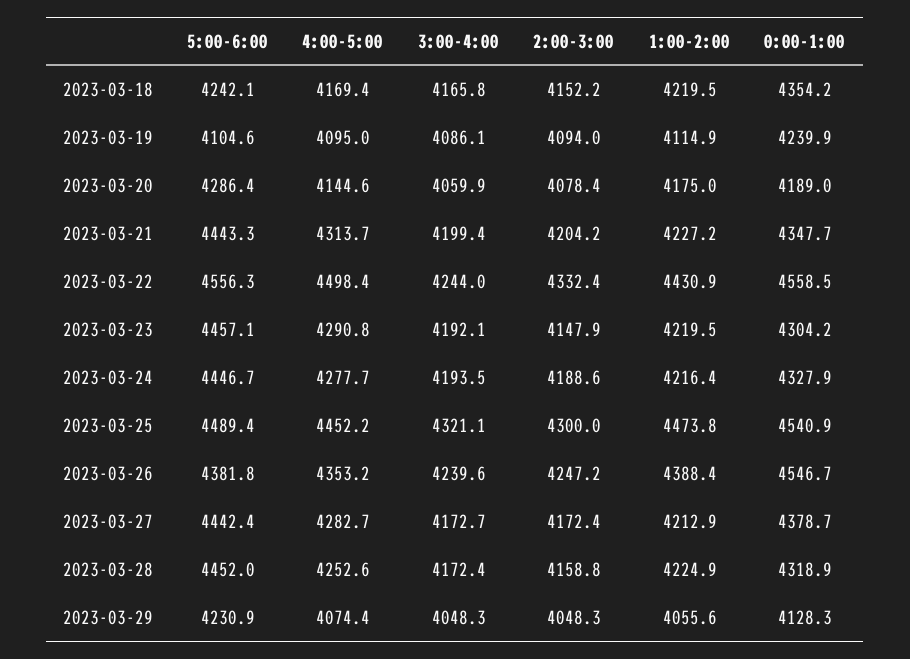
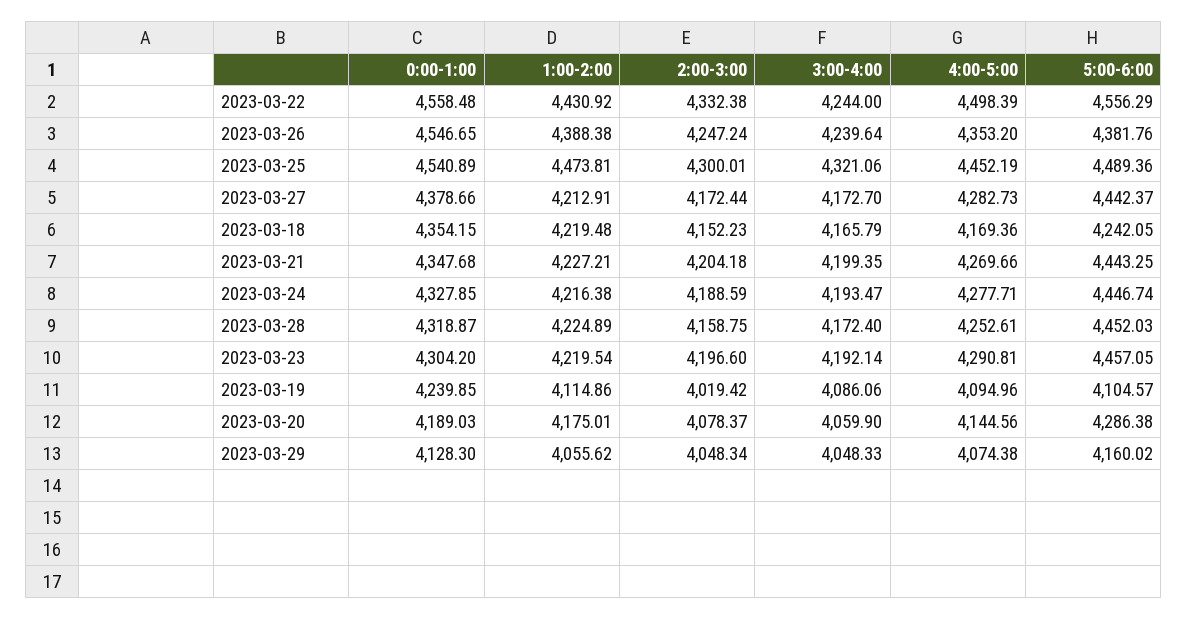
  {
    "5:00-6:00": {
      "2023-03-18": 4242.05,
      "2023-03-19": 4104.57,
      "2023-03-20": 4286.38,
      "2023-03-21": 4443.25,
      "2023-03-22": 4556.29,
      "2023-03-23": 4457.05,
      "2023-03-24": 4446.74,
      "2023-03-25": 4489.36,
      "2023-03-26": 4381.76,
      "2023-03-27": 4442.37,
      "2023-03-28": 4452.03,
-     "2023-03-29": 4230.9
+     "2023-03-29": 4160.02
    },
    "4:00-5:00": {
      "2023-03-18": 4169.36,
      "2023-03-19": 4094.96,
      "2023-03-20": 4144.56,
-     "2023-03-21": 4313.7,
+     "2023-03-21": 4269.66,
      "2023-03-22": 4498.39,
      "2023-03-23": 4290.81,
      "2023-03-24": 4277.71,
      "2023-03-25": 4452.19,
      "2023-03-26": 4353.2,
      "2023-03-27": 4282.73,
      "2023-03-28": 4252.61,
      "2023-03-29": 4074.38
    },
    "3:00-4:00": {
      "2023-03-18": 4165.79,
      "2023-03-19": 4086.06,
      "2023-03-20": 4059.9,
      "2023-03-21": 4199.35,
      "2023-03-22": 4244,
      "2023-03-23": 4192.14,
      "2023-03-24": 4193.47,
      "2023-03-25": 4321.06,
      "2023-03-26": 4239.64,
      "2023-03-27": 4172.7,
      "2023-03-28": 4172.4,
      "2023-03-29": 4048.33
    },
    "2:00-3:00": {
      "2023-03-18": 4152.23,
-     "2023-03-19": 4094,
+     "2023-03-19": 4019.42,
      "2023-03-20": 4078.37,
      "2023-03-21": 4204.18,
      "2023-03-22": 4332.38,
-     "2023-03-23": 4147.9,
+     "2023-03-23": 4196.6,
      "2023-03-24": 4188.59,
      "2023-03-25": 4300.01,
      "2023-03-26": 4247.24,
      "2023-03-27": 4172.44,
      "2023-03-28": 4158.75,
      "2023-03-29": 4048.34
    },
    "1:00-2:00": {
      "2023-03-18": 4219.48,
      "2023-03-19": 4114.86,
      "2023-03-20": 4175.01,
      "2023-03-21": 4227.21,
      "2023-03-22": 4430.92,
      "2023-03-23": 4219.54,
      "2023-03-24": 4216.38,
      "2023-03-25": 4473.81,
      "2023-03-26": 4388.38,
      "2023-03-27": 4212.91,
      "2023-03-28": 4224.89,
      "2023-03-29": 4055.62
    },
    "0:00-1:00": {
      "2023-03-18": 4354.15,
      "2023-03-19": 4239.85,
      "2023-03-20": 4189.03,
      "2023-03-21": 4347.68,
      "2023-03-22": 4558.48,
      "2023-03-23": 4304.2,
      "2023-03-24": 4327.85,
      "2023-03-25": 4540.89,
      "2023-03-26": 4546.65,
      "2023-03-27": 4378.66,
      "2023-03-28": 4318.87,
      "2023-03-29": 4128.3
    }
  }

